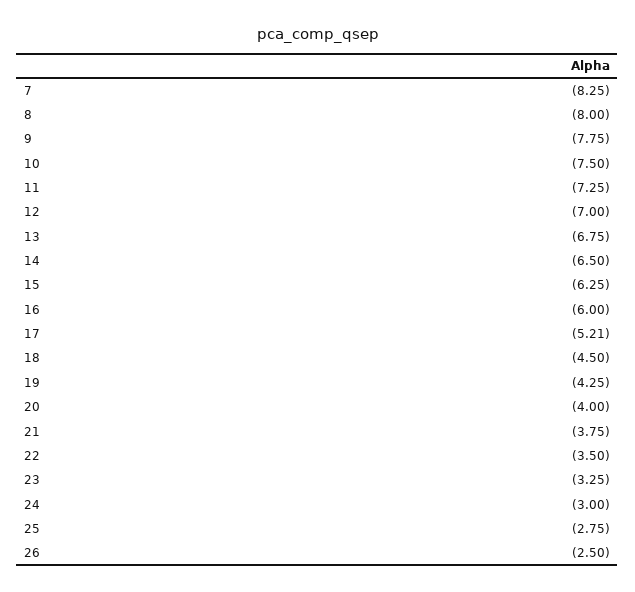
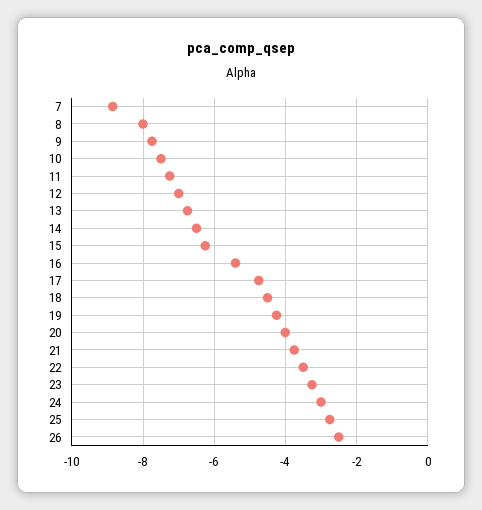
  {
-   "7": -8.25,
+   "7": -8.8,
    "8": -8,
    "9": -7.75,
    "10": -7.5,
    "11": -7.25,
    "12": -7,
    "13": -6.75,
    "14": -6.5,
    "15": -6.25,
-   "16": -6,
+   "16": -5.4,
-   "17": -5.21,
+   "17": -4.8,
    "18": -4.5,
    "19": -4.25,
    "20": -4,
    "21": -3.75,
    "22": -3.5,
    "23": -3.25,
    "24": -3,
    "25": -2.75,
    "26": -2.5
  }

